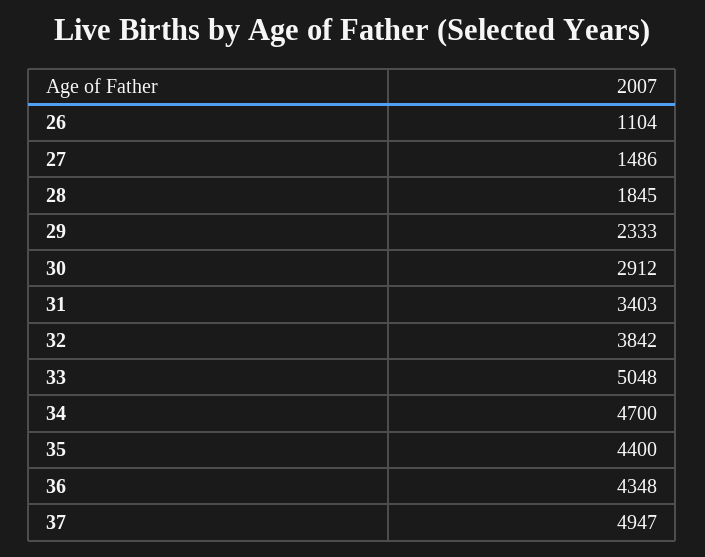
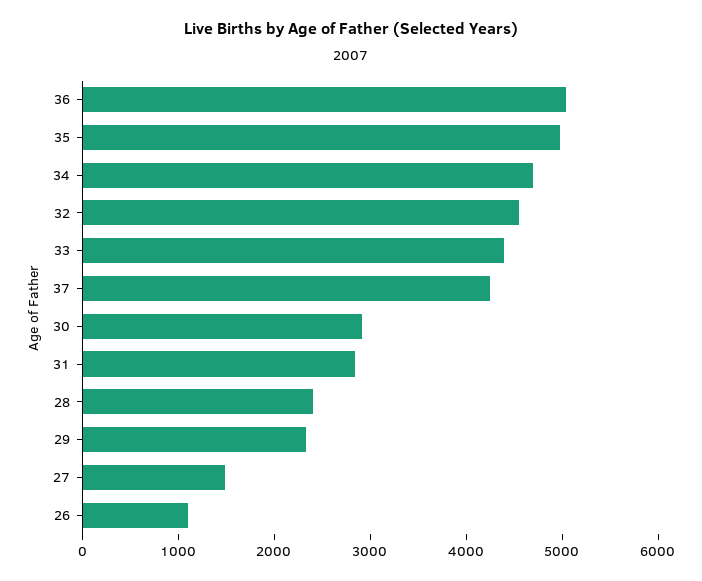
  {
    "26": 1104,
    "27": 1486,
-   "28": 1845,
+   "28": 2400,
    "29": 2333,
    "30": 2912,
-   "31": 3403,
+   "31": 2800,
-   "32": 3842,
+   "32": 4600,
-   "33": 5048,
+   "33": 4400,
    "34": 4700,
-   "35": 4400,
+   "35": 5000,
-   "36": 4348,
+   "36": 5000,
-   "37": 4947
+   "37": 4200
  }

